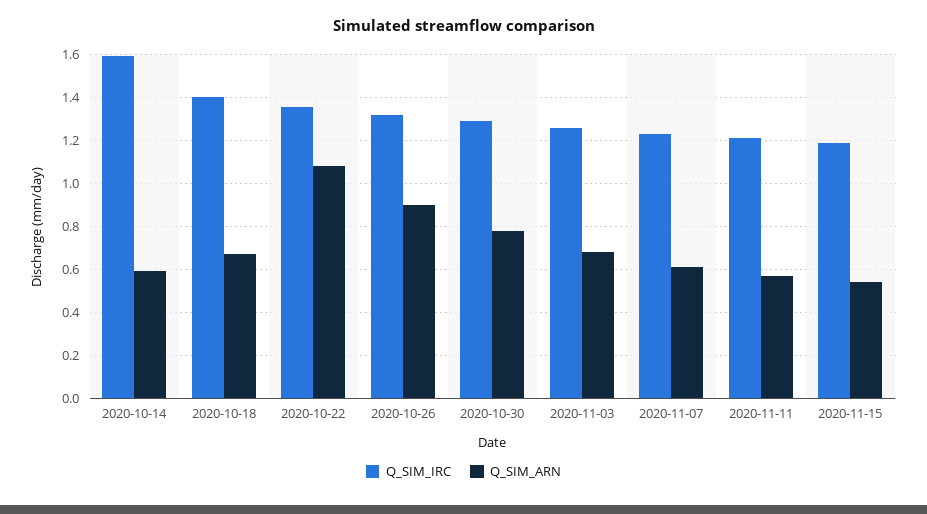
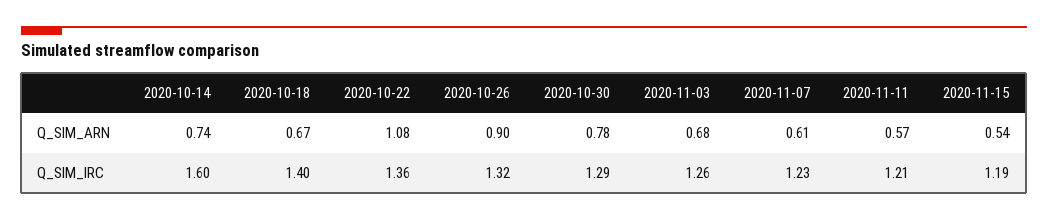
  {
    "Q_SIM_IRC": {
      "2020-10-14": 1.6,
      "2020-10-18": 1.4,
      "2020-10-22": 1.36,
      "2020-10-26": 1.32,
      "2020-10-30": 1.29,
      "2020-11-03": 1.26,
      "2020-11-07": 1.23,
      "2020-11-11": 1.21,
      "2020-11-15": 1.19
    },
    "Q_SIM_ARN": {
-     "2020-10-14": 0.6,
+     "2020-10-14": 0.74,
      "2020-10-18": 0.67,
      "2020-10-22": 1.08,
      "2020-10-26": 0.9,
      "2020-10-30": 0.78,
      "2020-11-03": 0.68,
      "2020-11-07": 0.61,
      "2020-11-11": 0.57,
      "2020-11-15": 0.54
    }
  }

